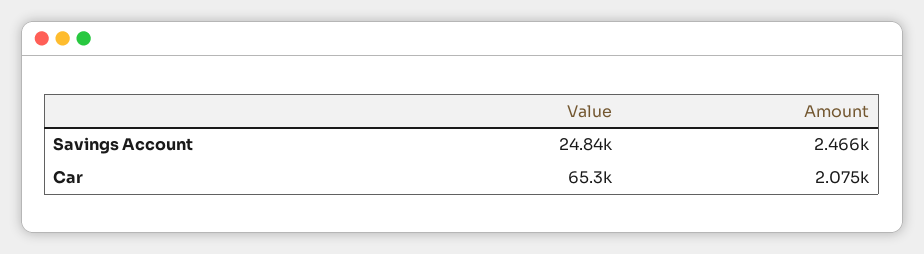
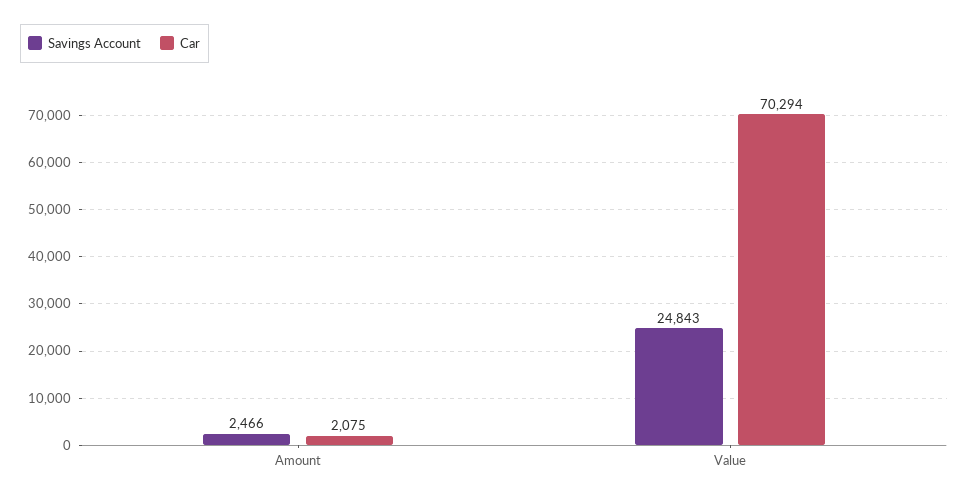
  {
    "Savings Account": {
      "Value": 24843,
      "Amount": 2466
    },
    "Car": {
-     "Value": 65300,
+     "Value": 70294,
      "Amount": 2075
    }
  }

